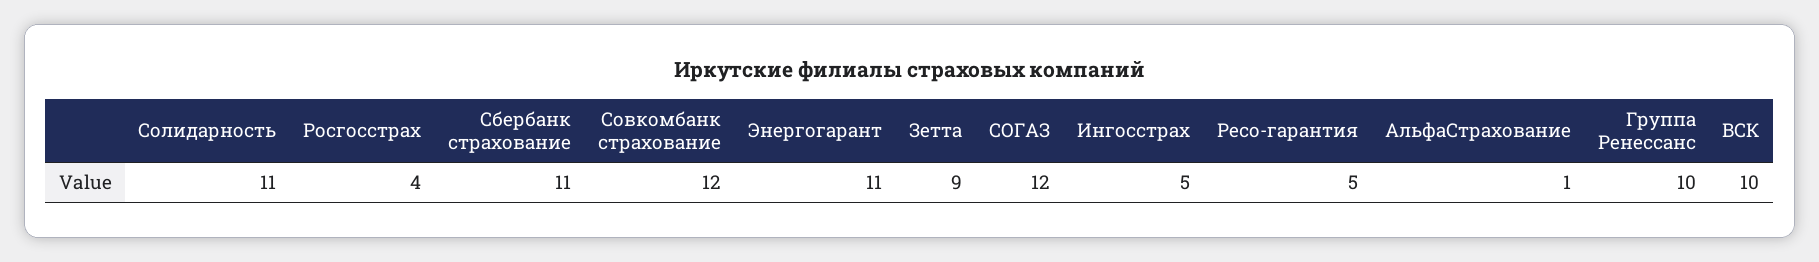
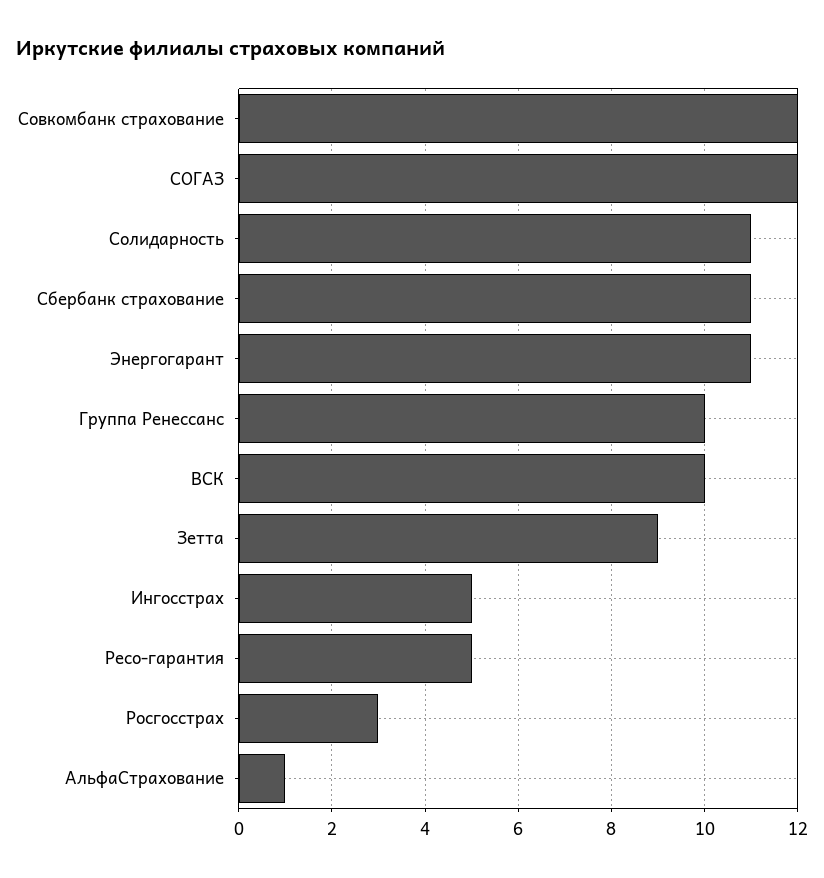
  {
    "Солидарность": 11,
-   "Росгосстрах": 4,
+   "Росгосстрах": 3,
    "Сбербанк страхование": 11,
    "Совкомбанк страхование": 12,
    "Энергогарант": 11,
    "Зетта": 9,
    "СОГАЗ": 12,
    "Ингосстрах": 5,
    "Ресо-гарантия": 5,
    "АльфаСтрахование": 1,
    "Группа Ренессанс": 10,
    "ВСК": 10
  }

